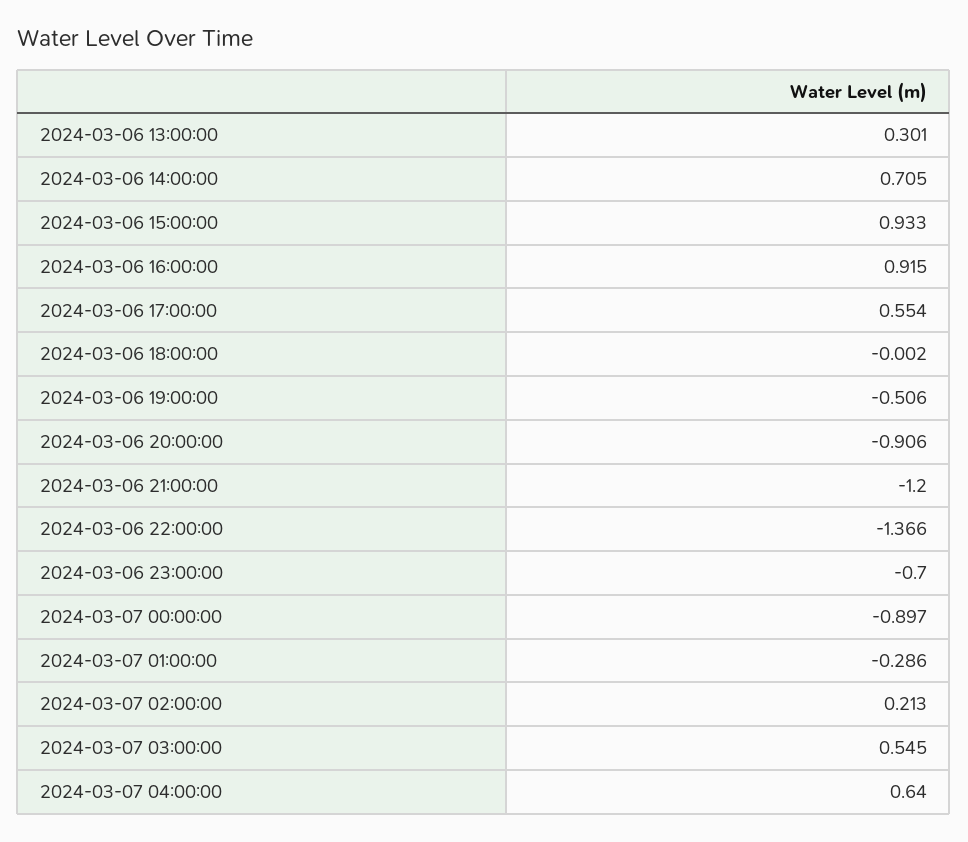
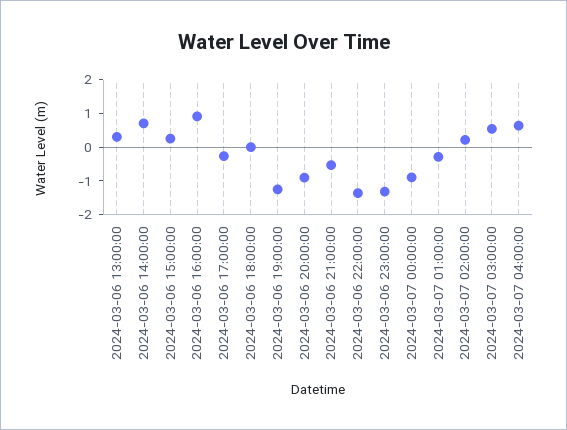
  {
    "2024-03-06 13:00:00": 0.301,
    "2024-03-06 14:00:00": 0.705,
-   "2024-03-06 15:00:00": 0.933,
+   "2024-03-06 15:00:00": 0.25,
    "2024-03-06 16:00:00": 0.915,
-   "2024-03-06 17:00:00": 0.554,
+   "2024-03-06 17:00:00": -0.25,
    "2024-03-06 18:00:00": -0.002,
-   "2024-03-06 19:00:00": -0.506,
+   "2024-03-06 19:00:00": -1.25,
    "2024-03-06 20:00:00": -0.906,
-   "2024-03-06 21:00:00": -1.2,
+   "2024-03-06 21:00:00": -0.5,
    "2024-03-06 22:00:00": -1.366,
-   "2024-03-06 23:00:00": -0.7,
+   "2024-03-06 23:00:00": -1.25,
    "2024-03-07 00:00:00": -0.897,
    "2024-03-07 01:00:00": -0.286,
    "2024-03-07 02:00:00": 0.213,
    "2024-03-07 03:00:00": 0.545,
    "2024-03-07 04:00:00": 0.64
  }

